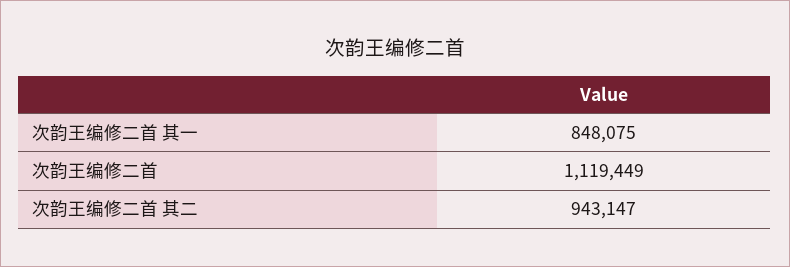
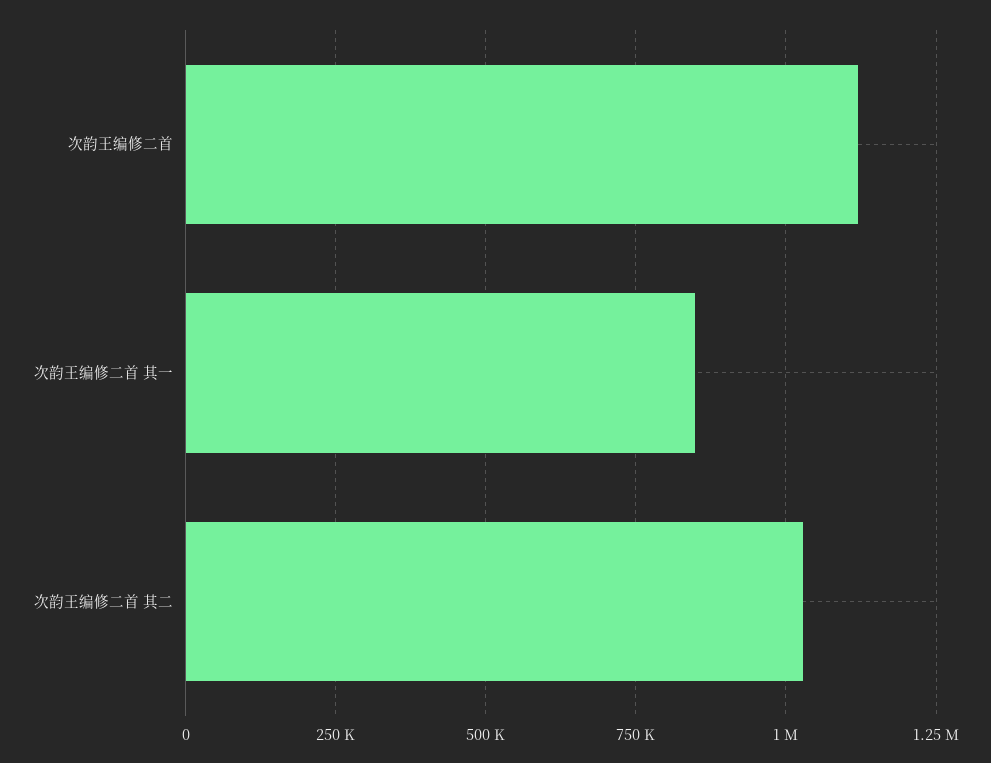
  {
    "次韵王编修二首 其一": 848075,
    "次韵王编修二首": 1119449,
-   "次韵王编修二首 其二": 943147
+   "次韵王编修二首 其二": 1025000
  }

